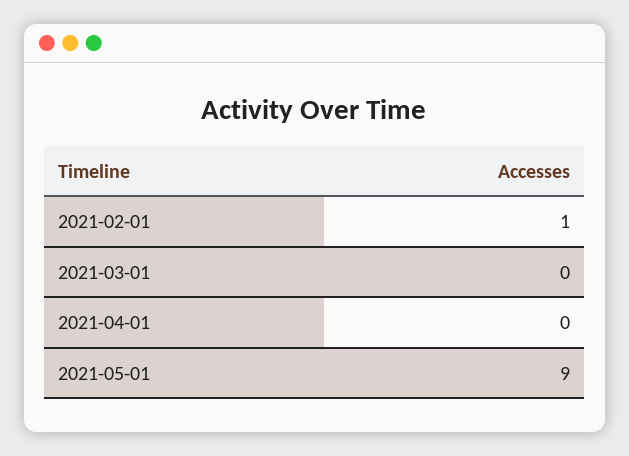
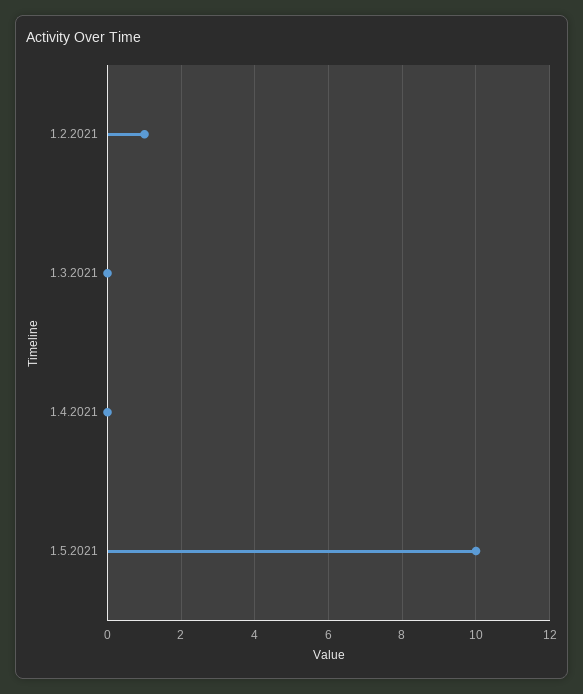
  {
    "2021-02-01": 1,
    "2021-03-01": 0,
    "2021-04-01": 0,
-   "2021-05-01": 9
+   "2021-05-01": 10
  }

